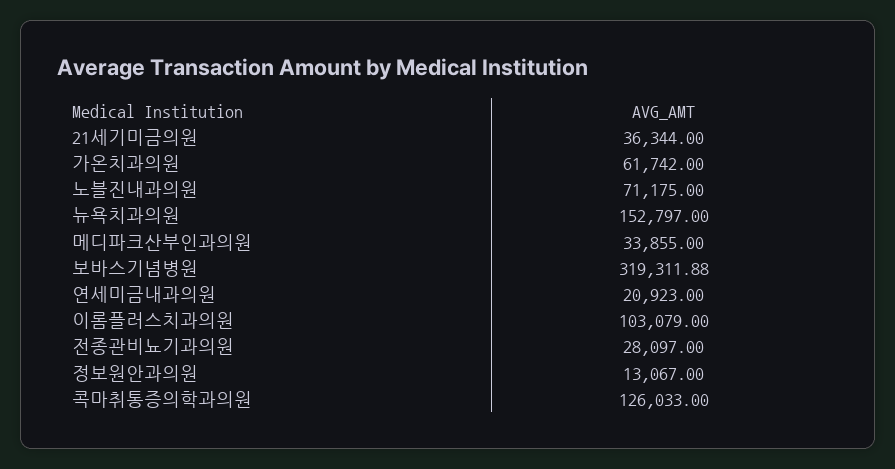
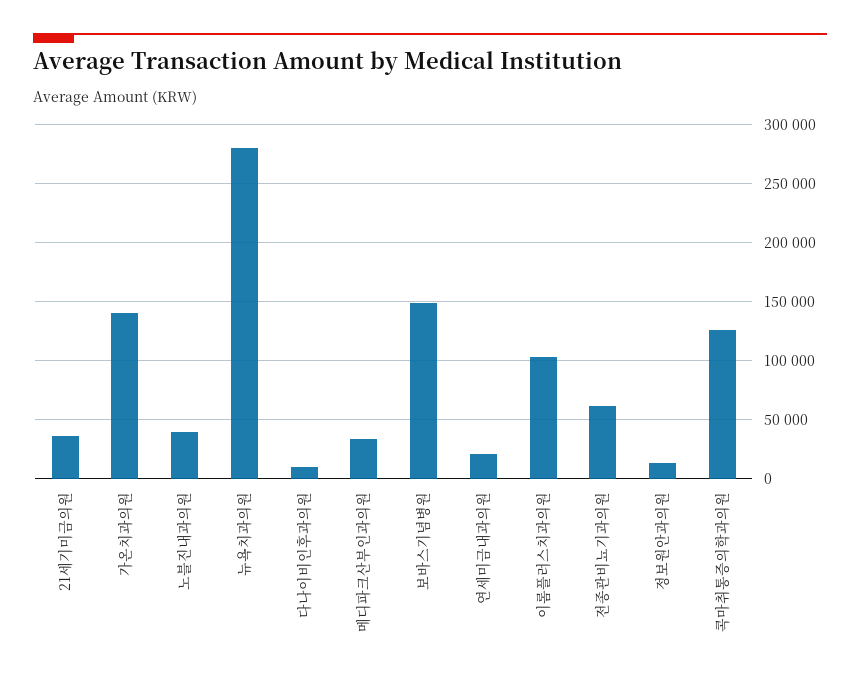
  {
    "21세기미금의원": 36344,
-   "가온치과의원": 61742,
+   "가온치과의원": 140000,
-   "노블진내과의원": 71175,
+   "노블진내과의원": 40000,
-   "뉴욕치과의원": 152797,
+   "뉴욕치과의원": 280000,
    "메디파크산부인과의원": 33855,
-   "보바스기념병원": 319311.88,
+   "보바스기념병원": 150000,
    "연세미금내과의원": 20923,
    "이롬플러스치과의원": 103079,
-   "전종관비뇨기과의원": 28097,
+   "전종관비뇨기과의원": 60000,
    "정보원안과의원": 13067,
-   "콕마취통증의학과의원": 126033
+   "콕마취통증의학과의원": 126033,
+   "다나이비인후과의원": 10000
  }

